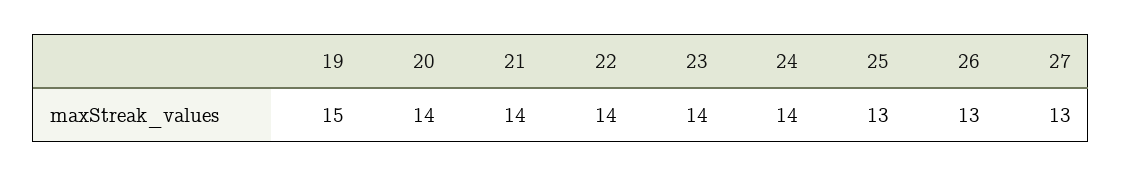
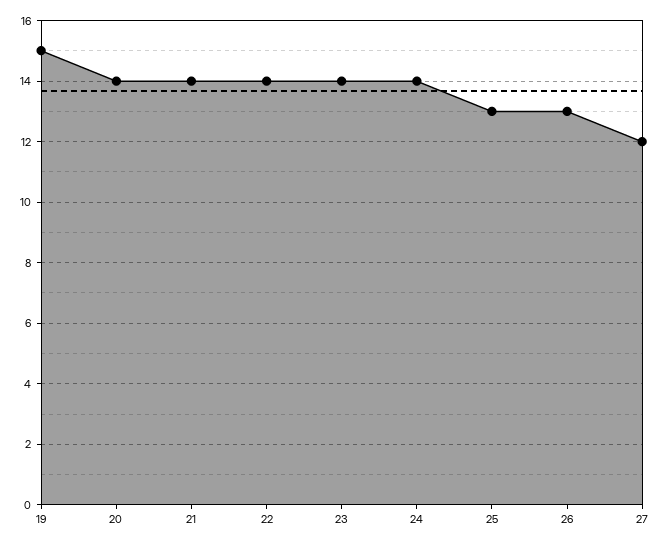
  {
    "19": 15,
    "20": 14,
    "21": 14,
    "22": 14,
    "23": 14,
    "24": 14,
    "25": 13,
    "26": 13,
-   "27": 13
+   "27": 12
  }

